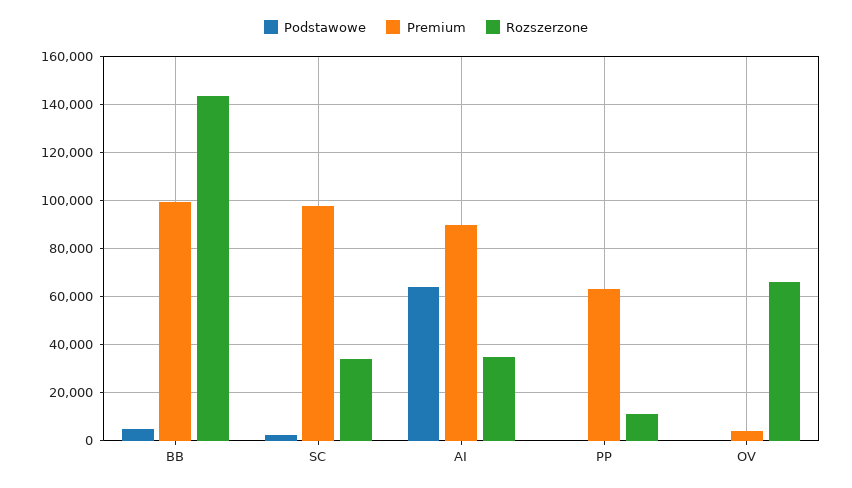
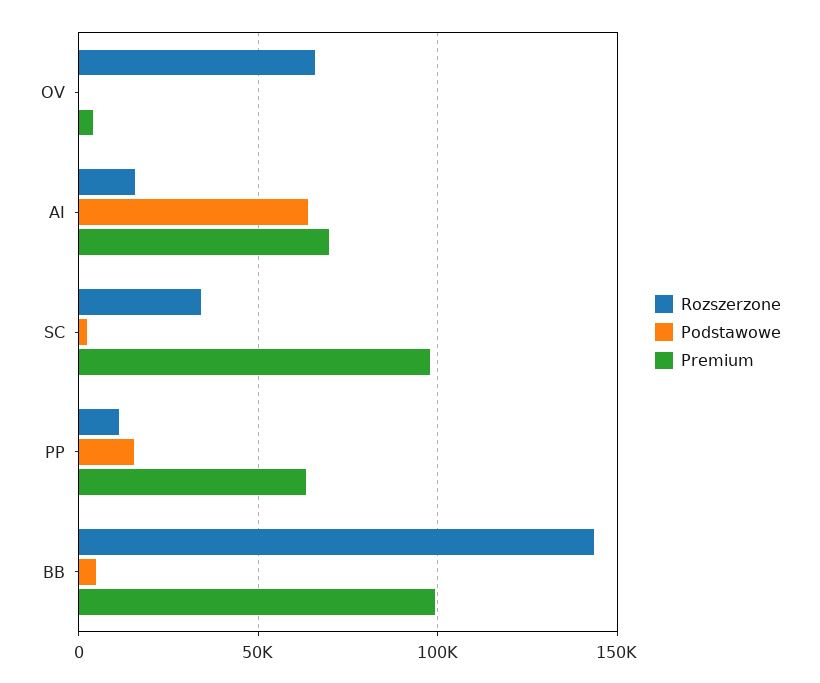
  {
    "Podstawowe": {
      "BB": 5000,
      "SC": 2500,
      "AI": 65000,
-     "PP": 0,
+     "PP": 15000,
      "OV": 0
    },
    "Premium": {
      "BB": 100000,
      "SC": 97500,
-     "AI": 90000,
+     "AI": 70000,
      "PP": 62500,
      "OV": 5000
    },
    "Rozszerzone": {
      "BB": 142500,
      "SC": 35000,
-     "AI": 35000,
+     "AI": 15000,
      "PP": 10000,
      "OV": 65000
    }
  }

